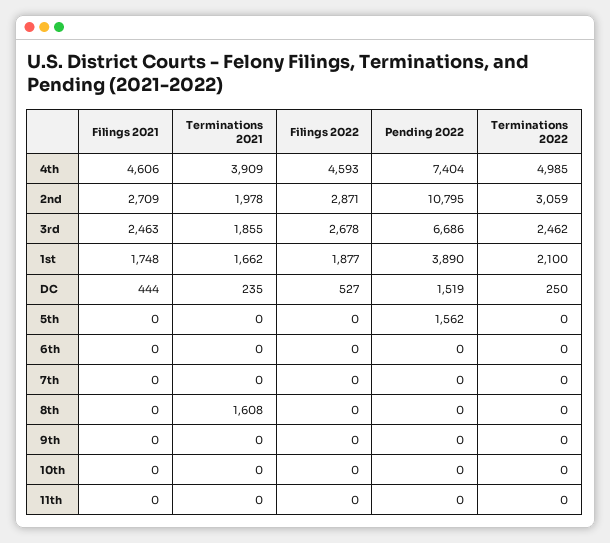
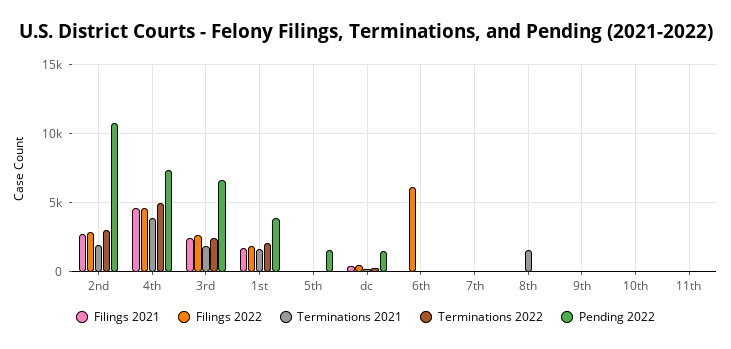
  {
    "Filings 2021": {
      "4th": 4606,
      "2nd": 2709,
      "3rd": 2463,
      "1st": 1748,
      "DC": 444,
      "5th": 0,
      "6th": 0,
      "7th": 0,
      "8th": 0,
      "9th": 0,
      "10th": 0,
      "11th": 0
    },
    "Terminations 2021": {
      "4th": 3909,
      "2nd": 1978,
      "3rd": 1855,
      "1st": 1662,
      "DC": 235,
      "5th": 0,
      "6th": 0,
      "7th": 0,
      "8th": 1608,
      "9th": 0,
      "10th": 0,
      "11th": 0
    },
    "Filings 2022": {
      "4th": 4593,
      "2nd": 2871,
      "3rd": 2678,
      "1st": 1877,
      "DC": 527,
      "5th": 0,
-     "6th": 0,
+     "6th": 6000,
      "7th": 0,
      "8th": 0,
      "9th": 0,
      "10th": 0,
      "11th": 0
    },
    "Pending 2022": {
      "4th": 7404,
      "2nd": 10795,
      "3rd": 6686,
      "1st": 3890,
      "DC": 1519,
      "5th": 1562,
      "6th": 0,
      "7th": 0,
      "8th": 0,
      "9th": 0,
      "10th": 0,
      "11th": 0
    },
    "Terminations 2022": {
      "4th": 4985,
      "2nd": 3059,
      "3rd": 2462,
      "1st": 2100,
      "DC": 250,
      "5th": 0,
      "6th": 0,
      "7th": 0,
      "8th": 0,
      "9th": 0,
      "10th": 0,
      "11th": 0
    }
  }

